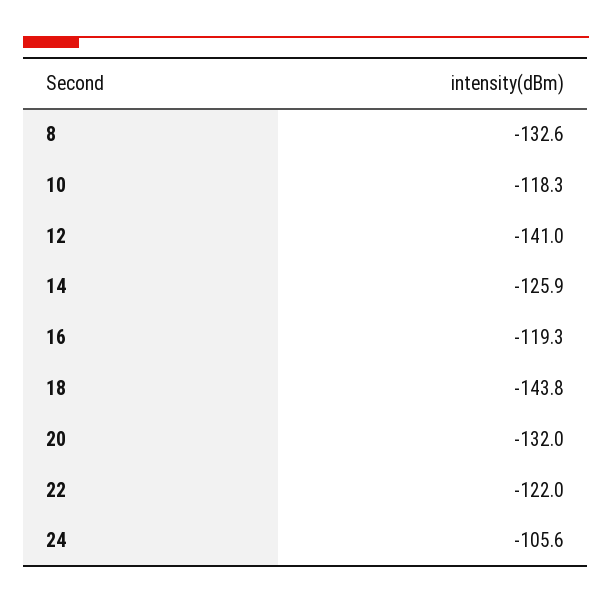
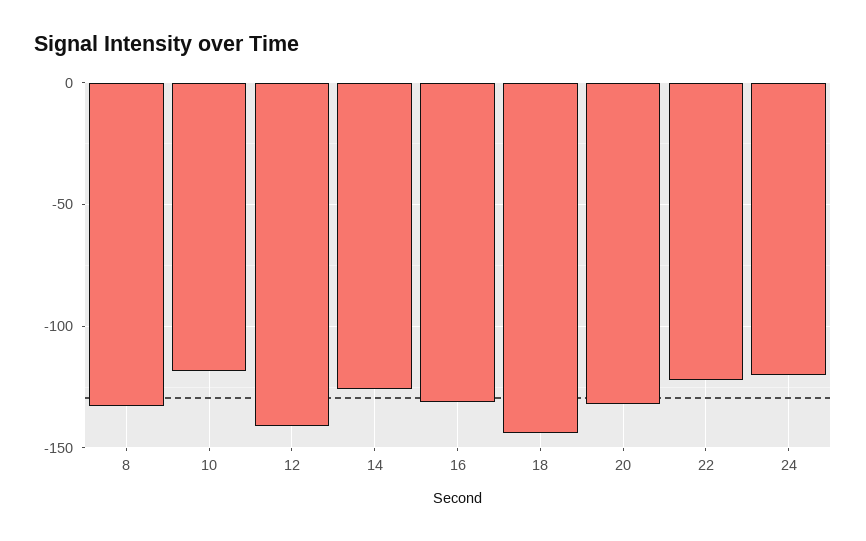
  {
    "8": -132.6,
    "10": -118.3,
    "12": -141,
    "14": -125.9,
-   "16": -119.3,
+   "16": -130,
    "18": -143.8,
    "20": -132,
    "22": -122,
-   "24": -105.6
+   "24": -120
  }

